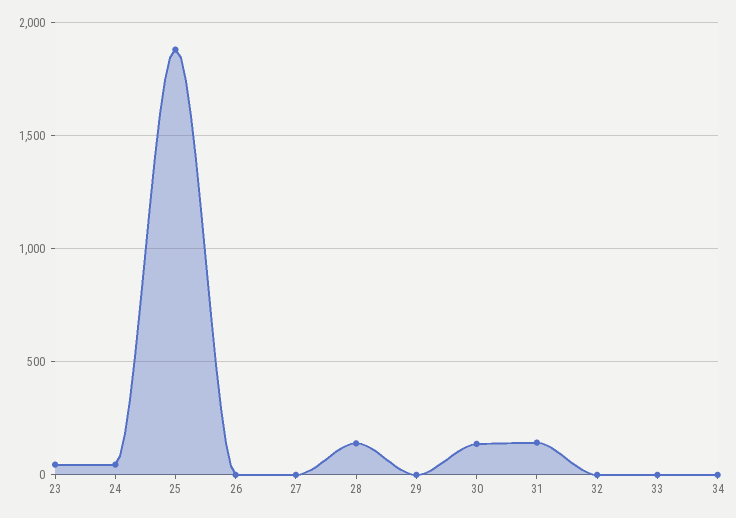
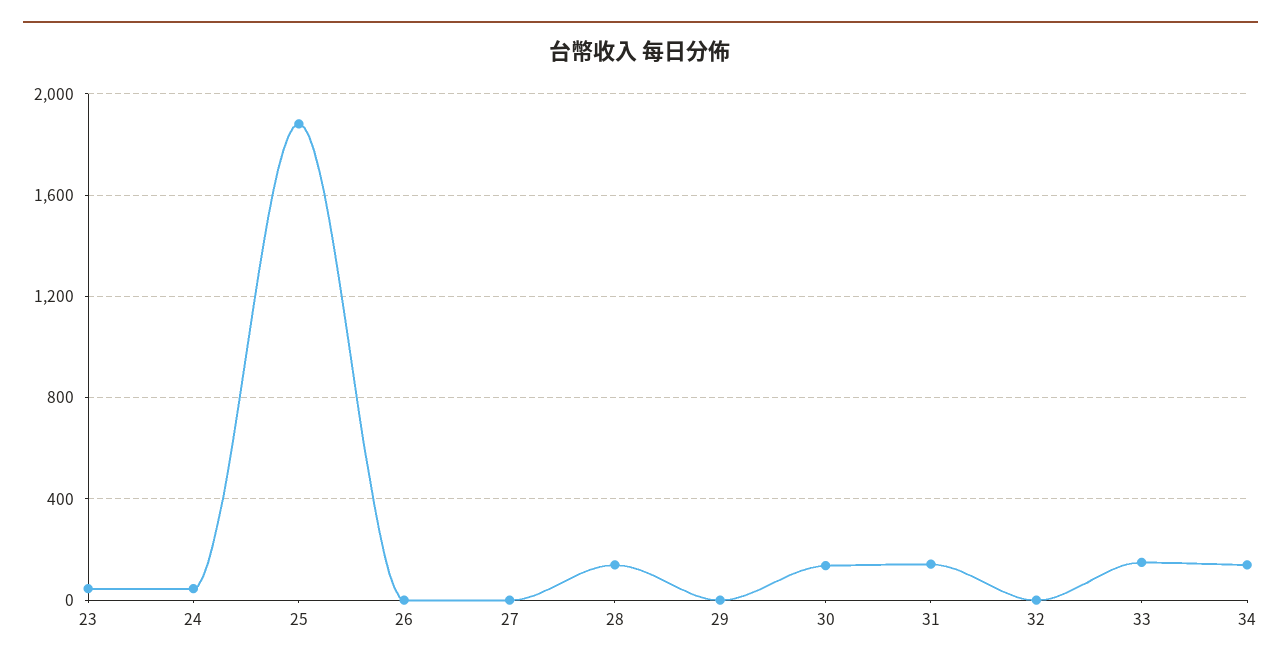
  {
    "23": 50,
    "24": 50,
    "25": 1900,
    "26": 0,
    "27": 0,
    "28": 150,
    "29": 0,
    "30": 150,
    "31": 150,
    "32": 0,
-   "33": 0,
+   "33": 150,
-   "34": 0
+   "34": 150
  }

